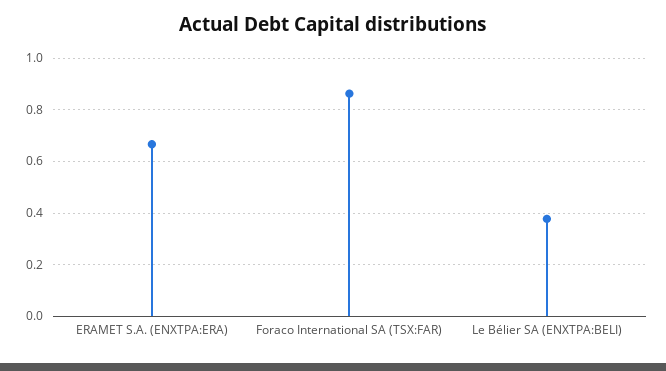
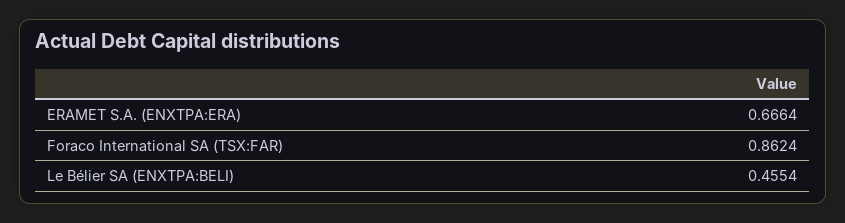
  {
    "ERAMET S.A. (ENXTPA:ERA)": 0.6664,
    "Foraco International SA (TSX:FAR)": 0.8624,
-   "Le Bélier SA (ENXTPA:BELI)": 0.375
+   "Le Bélier SA (ENXTPA:BELI)": 0.4554
  }

